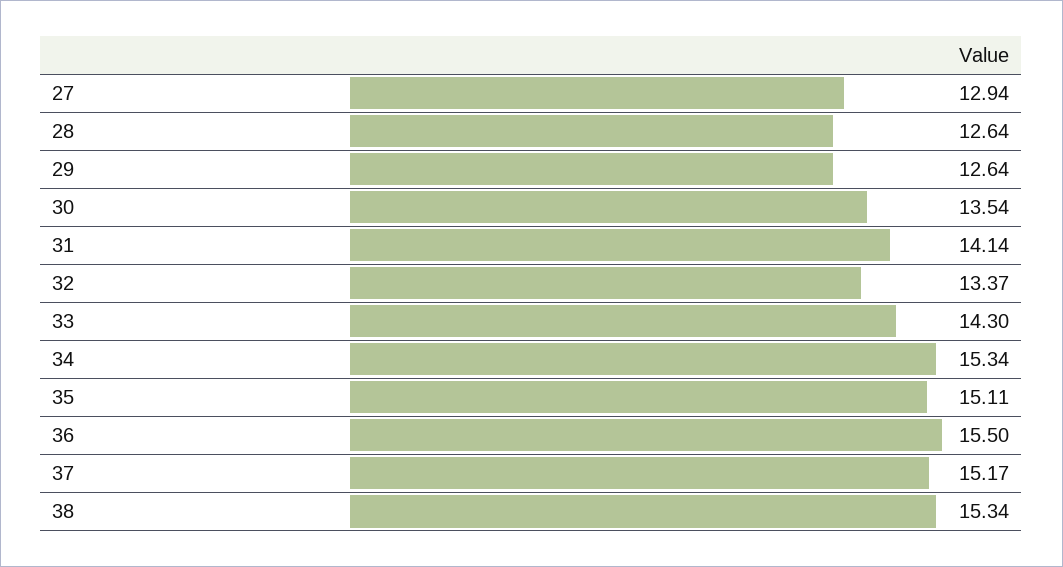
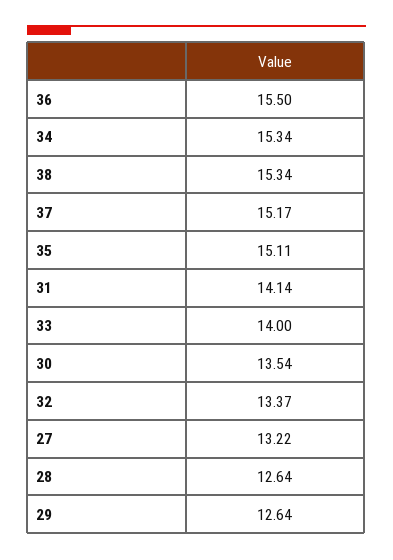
  {
-   "27": 12.94,
+   "27": 13.22,
    "28": 12.64,
    "29": 12.64,
    "30": 13.54,
    "31": 14.14,
    "32": 13.37,
-   "33": 14.3,
+   "33": 14,
    "34": 15.34,
    "35": 15.11,
    "36": 15.5,
    "37": 15.17,
    "38": 15.34
  }

